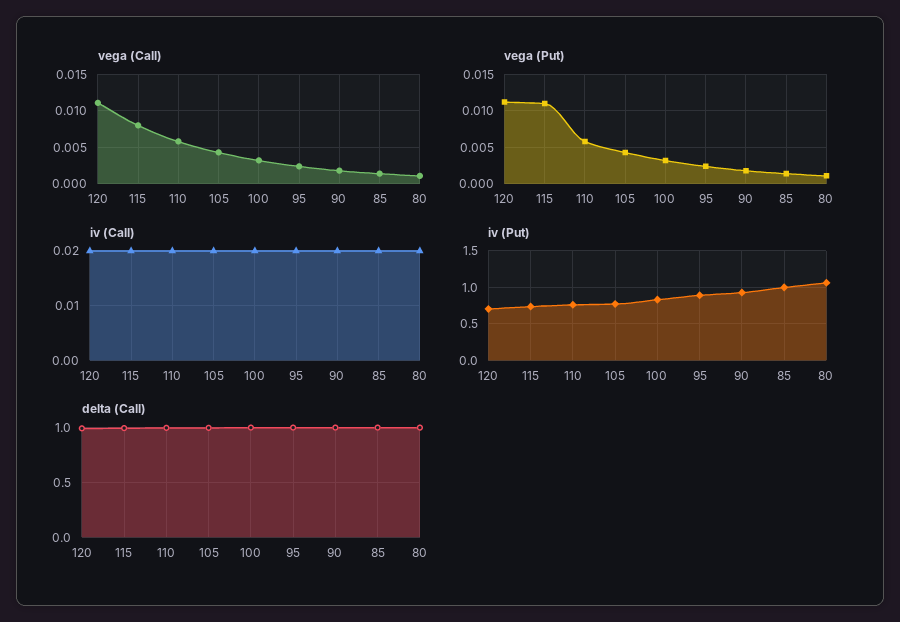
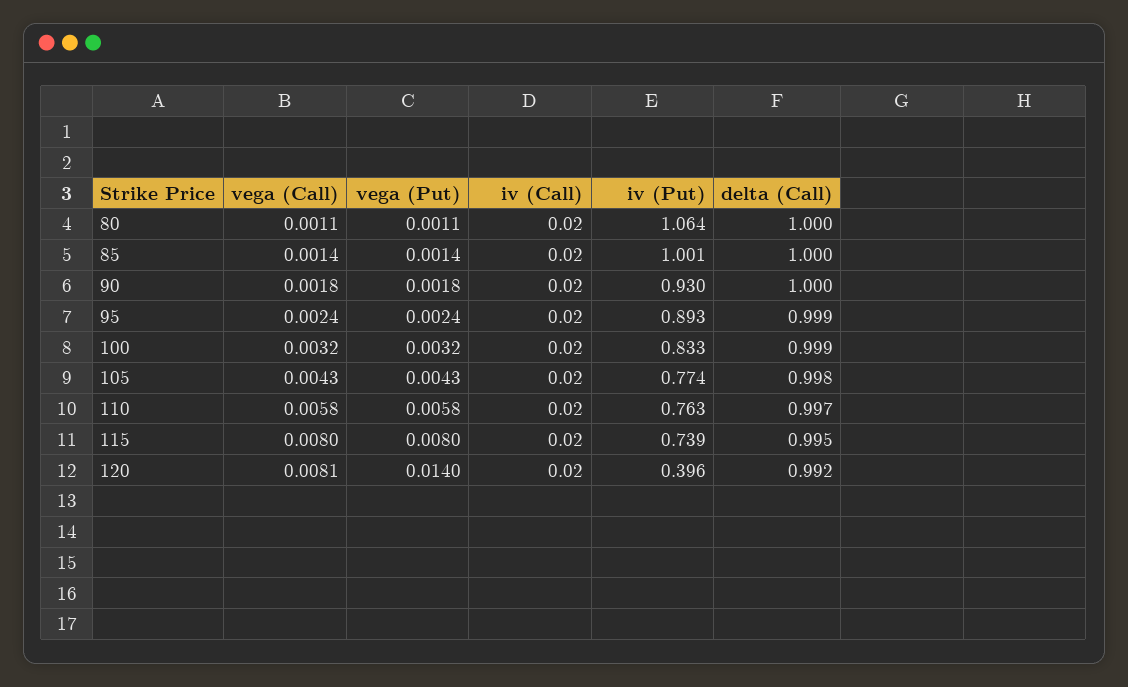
  {
    "vega (Call)": {
-     "120": 0.011,
+     "120": 0.0081,
      "115": 0.008,
      "110": 0.0058,
      "105": 0.0043,
      "100": 0.0032,
      "95": 0.0024,
      "90": 0.0018,
      "85": 0.0014,
      "80": 0.0011
    },
    "vega (Put)": {
-     "120": 0.011,
+     "120": 0.014,
-     "115": 0.011,
+     "115": 0.008,
      "110": 0.0058,
      "105": 0.0043,
      "100": 0.0032,
      "95": 0.0024,
      "90": 0.0018,
      "85": 0.0014,
      "80": 0.0011
    },
    "iv (Call)": {
      "120": 0.02,
      "115": 0.02,
      "110": 0.02,
      "105": 0.02,
      "100": 0.02,
      "95": 0.02,
      "90": 0.02,
      "85": 0.02,
      "80": 0.02
    },
    "iv (Put)": {
-     "120": 0.7,
+     "120": 0.396,
      "115": 0.739,
      "110": 0.763,
      "105": 0.774,
      "100": 0.833,
      "95": 0.893,
      "90": 0.93,
      "85": 1.001,
      "80": 1.064
    },
    "delta (Call)": {
      "120": 0.992,
      "115": 0.995,
      "110": 0.997,
      "105": 0.998,
      "100": 0.999,
      "95": 0.999,
      "90": 1,
      "85": 1,
      "80": 1
    }
  }

